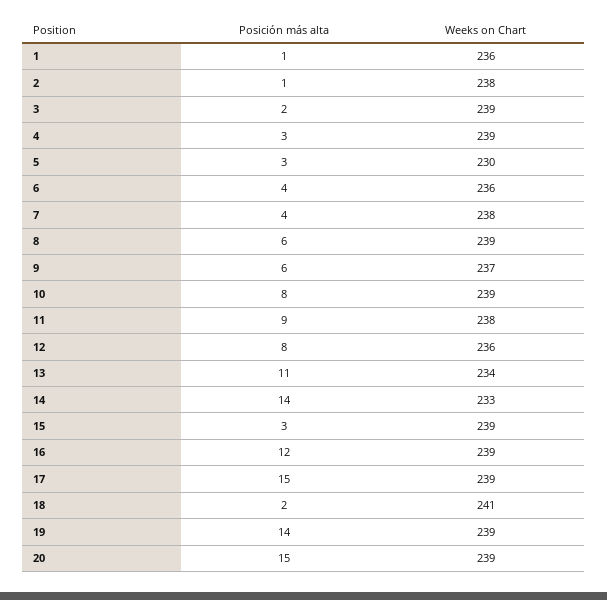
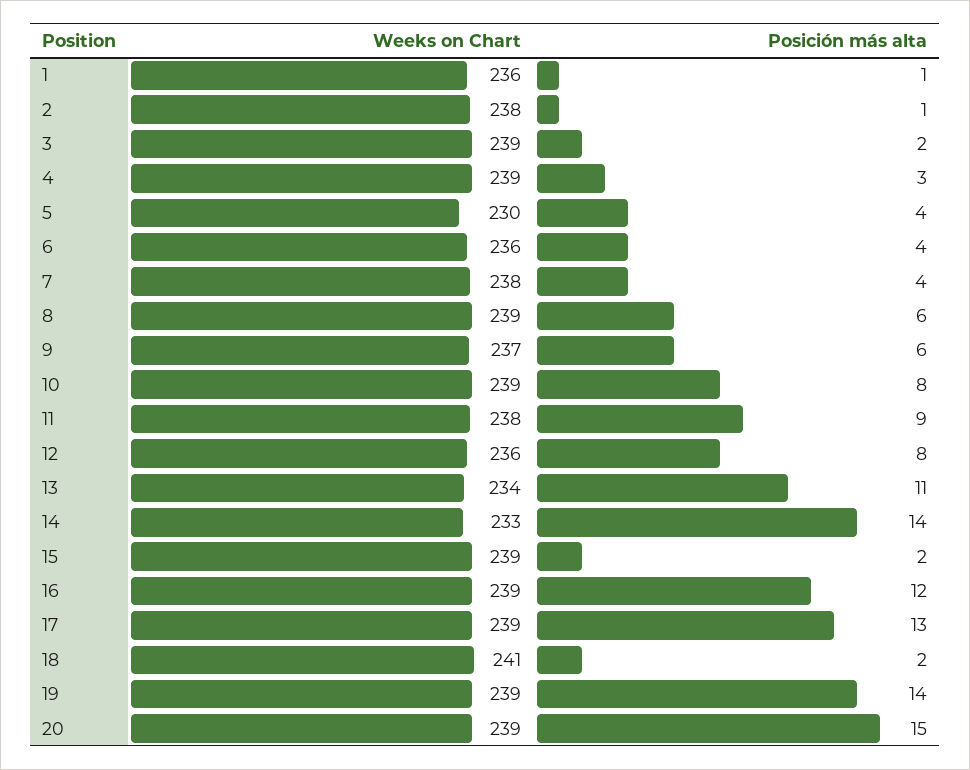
  {
    "Posición más alta": {
      "1": 1,
      "2": 1,
      "3": 2,
      "4": 3,
-     "5": 3,
+     "5": 4,
      "6": 4,
      "7": 4,
      "8": 6,
      "9": 6,
      "10": 8,
      "11": 9,
      "12": 8,
      "13": 11,
      "14": 14,
-     "15": 3,
+     "15": 2,
      "16": 12,
-     "17": 15,
+     "17": 13,
      "18": 2,
      "19": 14,
      "20": 15
    },
    "Weeks on Chart": {
      "1": 236,
      "2": 238,
      "3": 239,
      "4": 239,
      "5": 230,
      "6": 236,
      "7": 238,
      "8": 239,
      "9": 237,
      "10": 239,
      "11": 238,
      "12": 236,
      "13": 234,
      "14": 233,
      "15": 239,
      "16": 239,
      "17": 239,
      "18": 241,
      "19": 239,
      "20": 239
    }
  }

